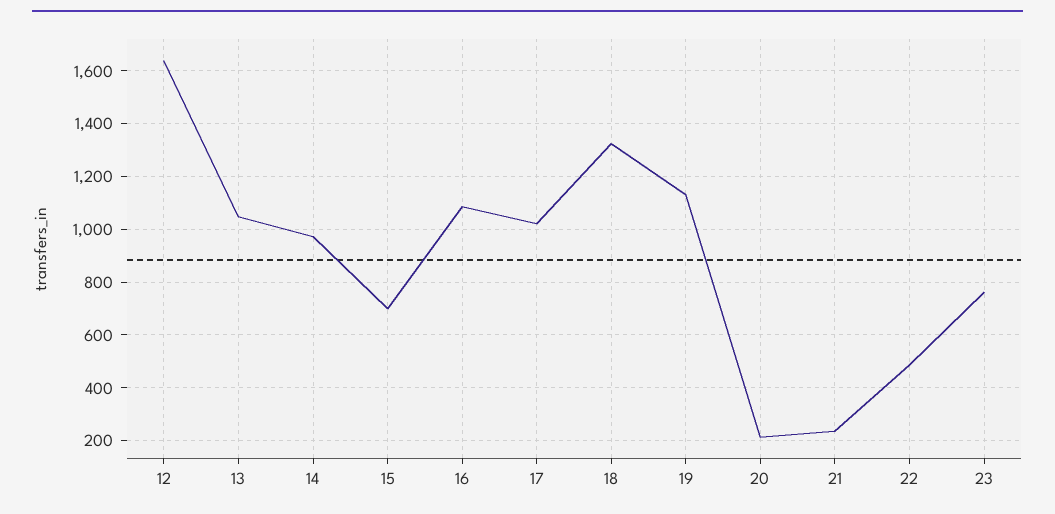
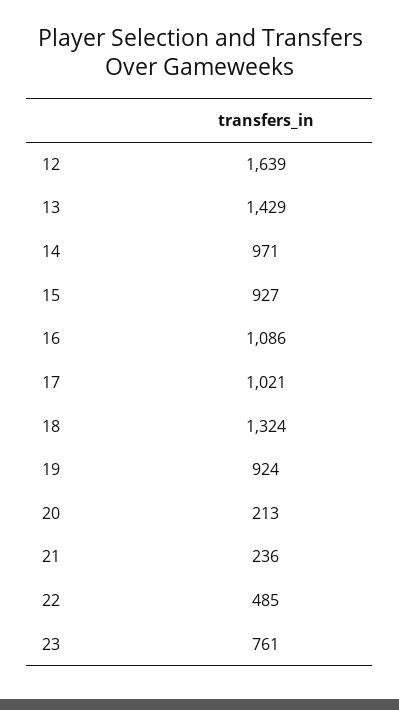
  {
    "12": 1639,
-   "13": 1050,
+   "13": 1429,
    "14": 971,
-   "15": 700,
+   "15": 927,
    "16": 1086,
    "17": 1021,
    "18": 1324,
-   "19": 1125,
+   "19": 924,
    "20": 213,
    "21": 236,
    "22": 485,
    "23": 761
  }

